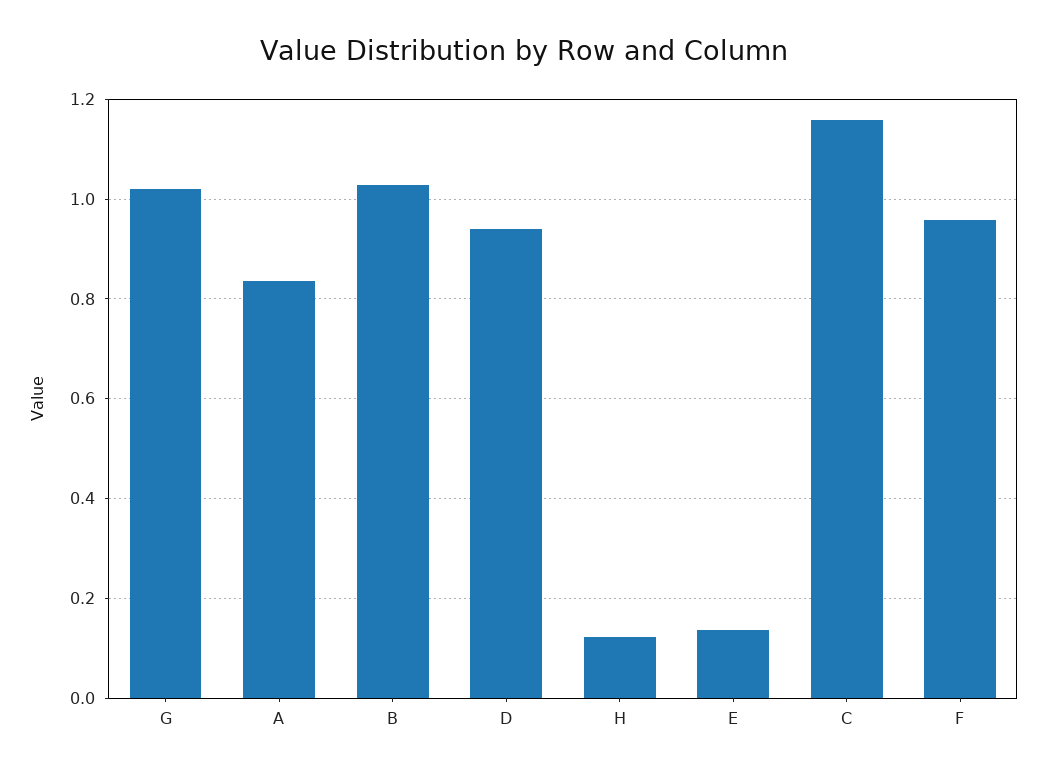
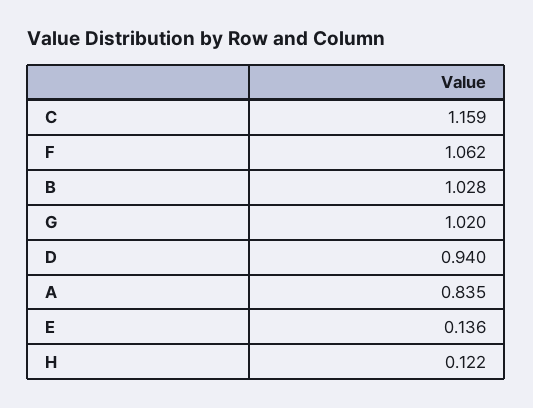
  {
    "G": 1.02,
    "A": 0.835,
    "B": 1.028,
    "D": 0.94,
    "H": 0.122,
    "E": 0.136,
    "C": 1.159,
-   "F": 0.96
+   "F": 1.062
  }

